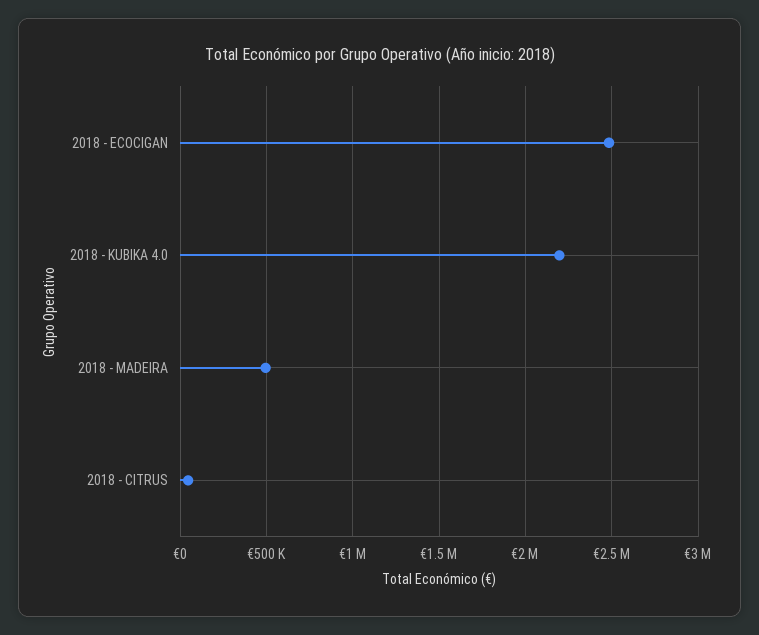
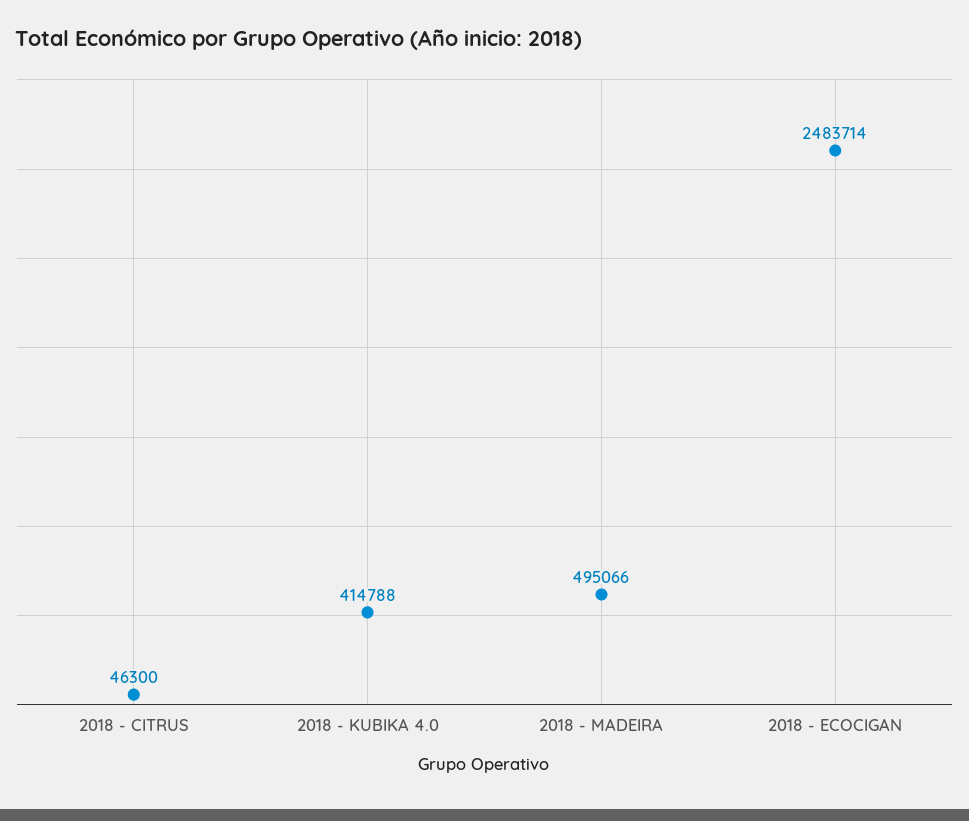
  {
    "2018 - ECOCIGAN": 2483714,
-   "2018 - KUBIKA 4.0": 2200000,
+   "2018 - KUBIKA 4.0": 414788,
    "2018 - MADEIRA": 495066,
    "2018 - CITRUS": 46300
  }

